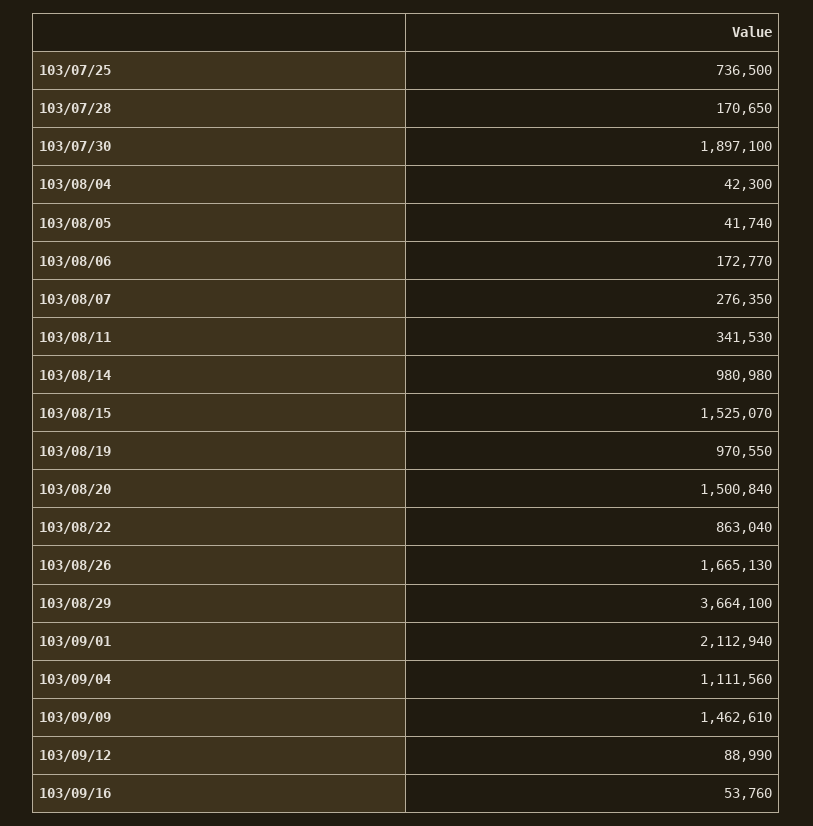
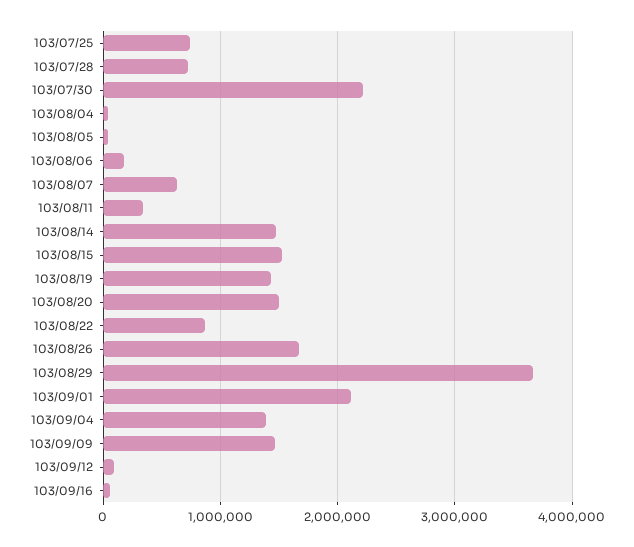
  {
    "103/07/25": 736500,
-   "103/07/28": 170650,
+   "103/07/28": 700000,
-   "103/07/30": 1897100,
+   "103/07/30": 2200000,
    "103/08/04": 42300,
    "103/08/05": 41740,
    "103/08/06": 172770,
-   "103/08/07": 276350,
+   "103/08/07": 600000,
    "103/08/11": 341530,
-   "103/08/14": 980980,
+   "103/08/14": 1500000,
    "103/08/15": 1525070,
-   "103/08/19": 970550,
+   "103/08/19": 1400000,
    "103/08/20": 1500840,
    "103/08/22": 863040,
    "103/08/26": 1665130,
    "103/08/29": 3664100,
    "103/09/01": 2112940,
-   "103/09/04": 1111560,
+   "103/09/04": 1400000,
    "103/09/09": 1462610,
    "103/09/12": 88990,
    "103/09/16": 53760
  }

